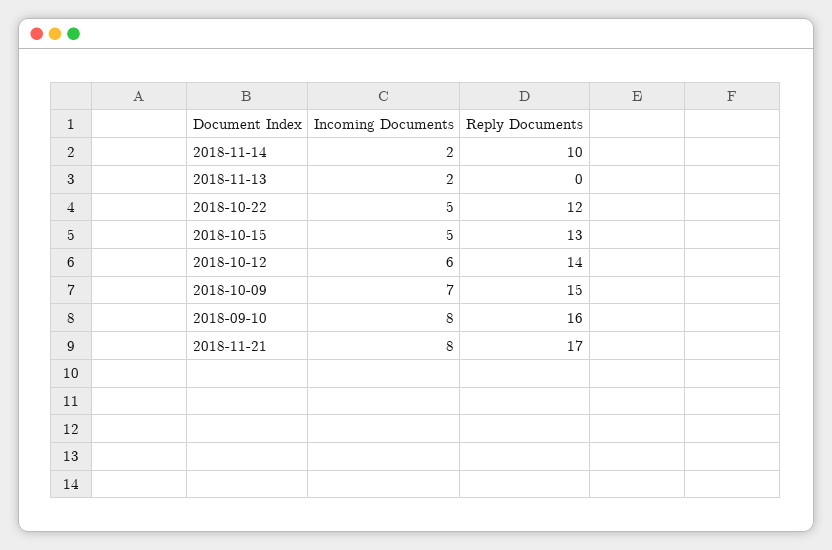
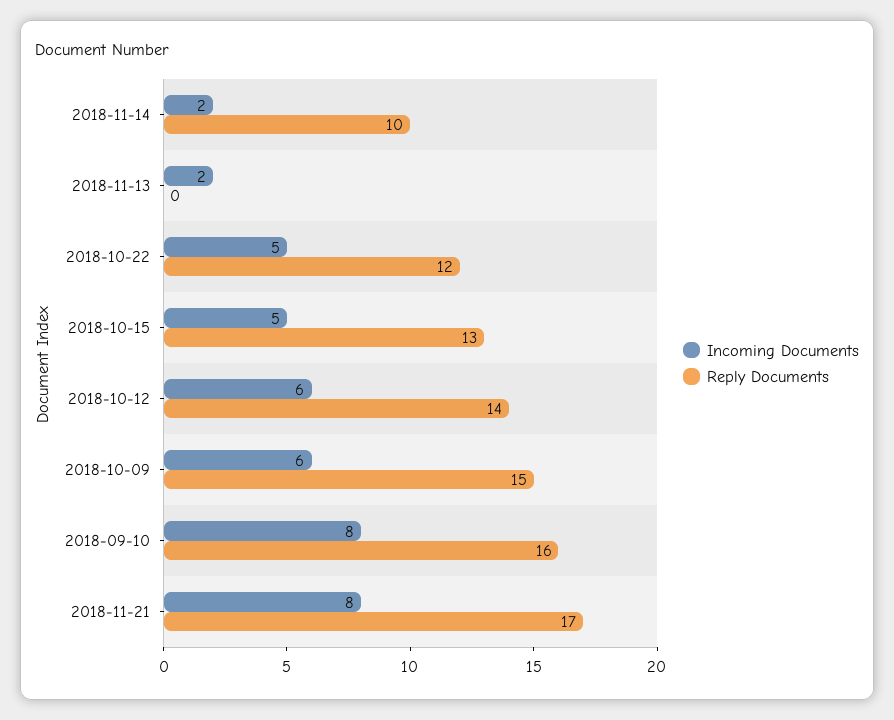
  {
    "Incoming Documents": {
      "2018-11-14": 2,
      "2018-11-13": 2,
      "2018-10-22": 5,
      "2018-10-15": 5,
      "2018-10-12": 6,
-     "2018-10-09": 7,
+     "2018-10-09": 6,
      "2018-09-10": 8,
      "2018-11-21": 8
    },
    "Reply Documents": {
      "2018-11-14": 10,
      "2018-11-13": 0,
      "2018-10-22": 12,
      "2018-10-15": 13,
      "2018-10-12": 14,
      "2018-10-09": 15,
      "2018-09-10": 16,
      "2018-11-21": 17
    }
  }

